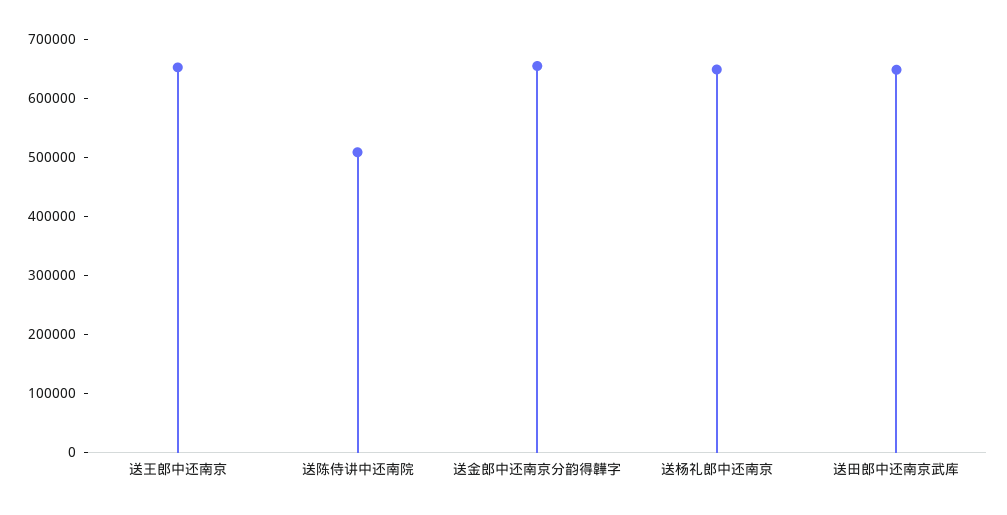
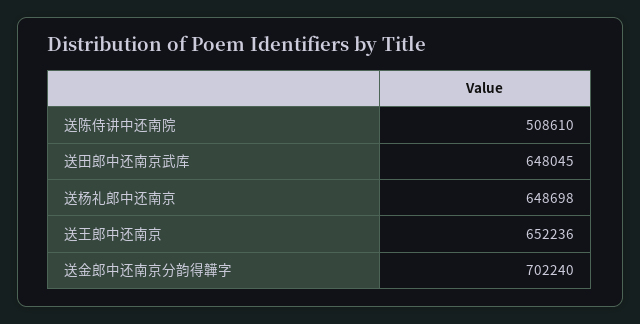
  {
    "送王郎中还南京": 652236,
    "送陈侍讲中还南院": 508610,
-   "送金郎中还南京分韵得韡字": 660000,
+   "送金郎中还南京分韵得韡字": 702240,
    "送杨礼郎中还南京": 648698,
    "送田郎中还南京武库": 648045
  }

